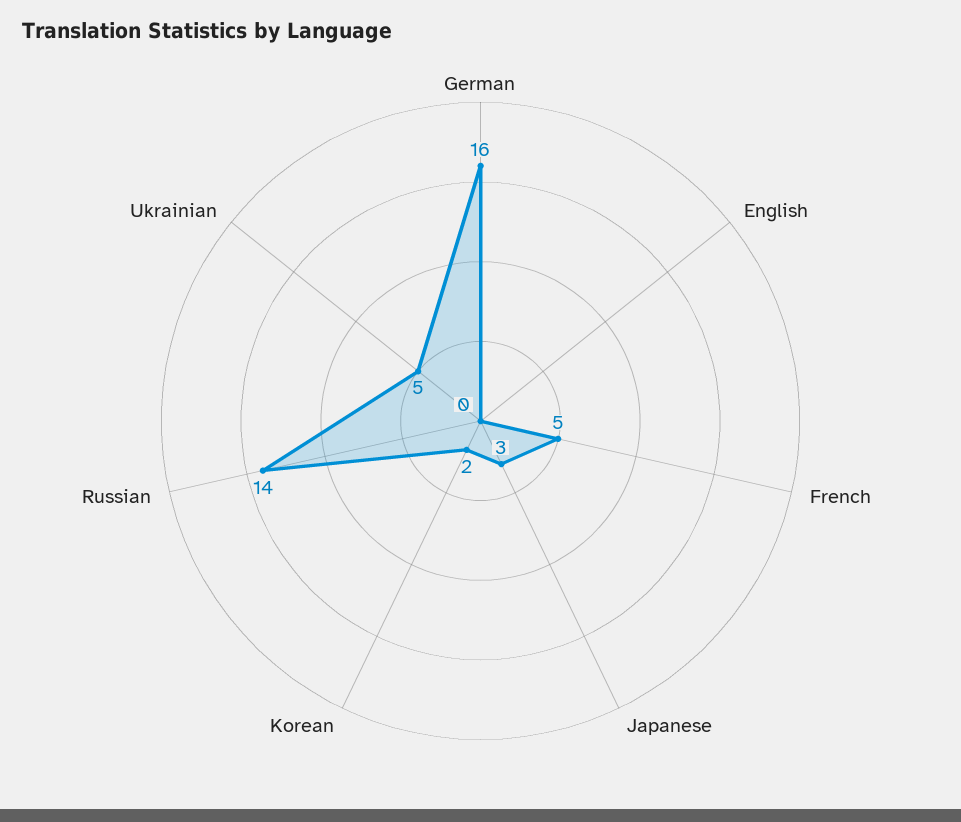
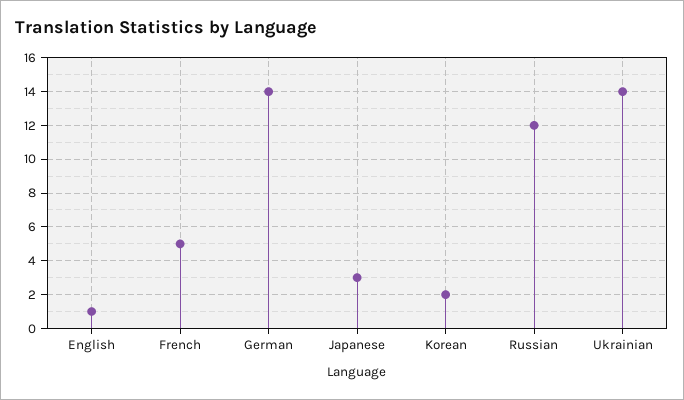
  {
-   "German": 16,
+   "German": 14,
-   "English": 0,
+   "English": 1,
    "French": 5,
    "Japanese": 3,
    "Korean": 2,
-   "Russian": 14,
+   "Russian": 12,
-   "Ukrainian": 5
+   "Ukrainian": 14
  }

